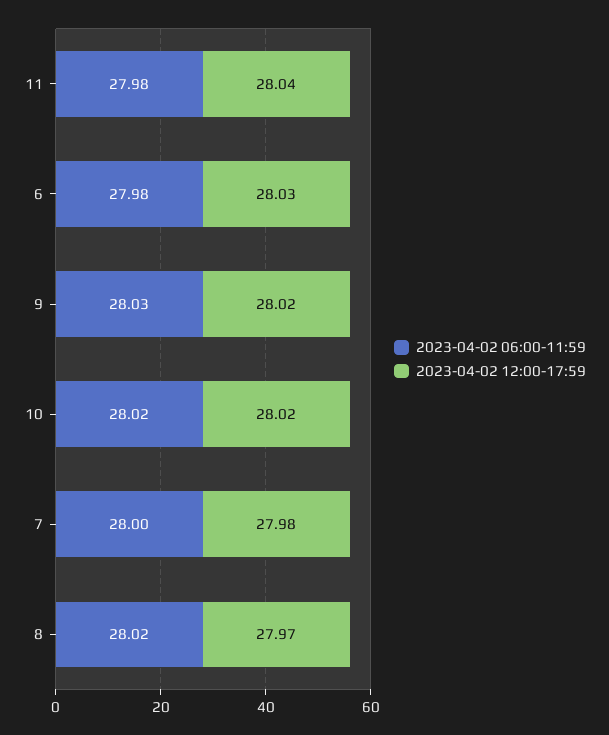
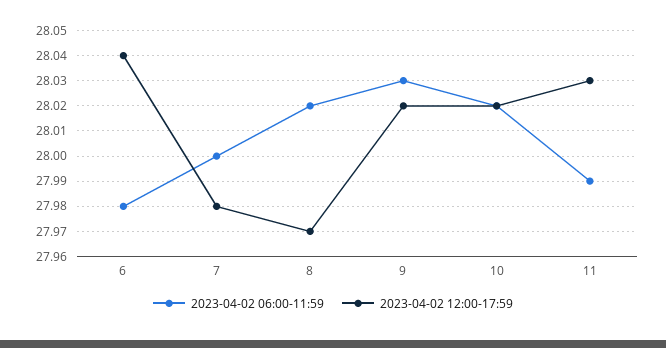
  {
    "2023-04-02 06:00-11:59": {
-     "11": 27.98,
+     "11": 27.99,
      "6": 27.98,
      "9": 28.03,
      "10": 28.02,
      "7": 28,
      "8": 28.02
    },
    "2023-04-02 12:00-17:59": {
-     "11": 28.04,
+     "11": 28.03,
-     "6": 28.03,
+     "6": 28.04,
      "9": 28.02,
      "10": 28.02,
      "7": 27.98,
      "8": 27.97
    }
  }

